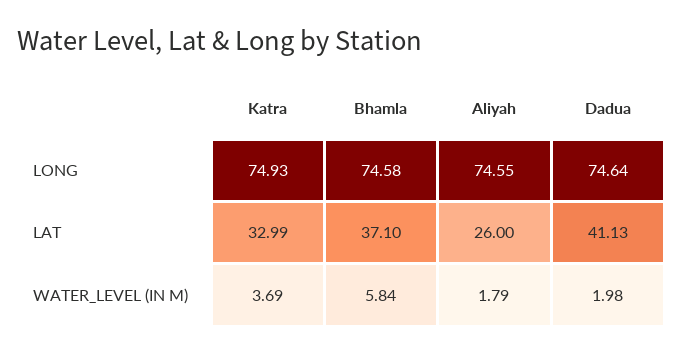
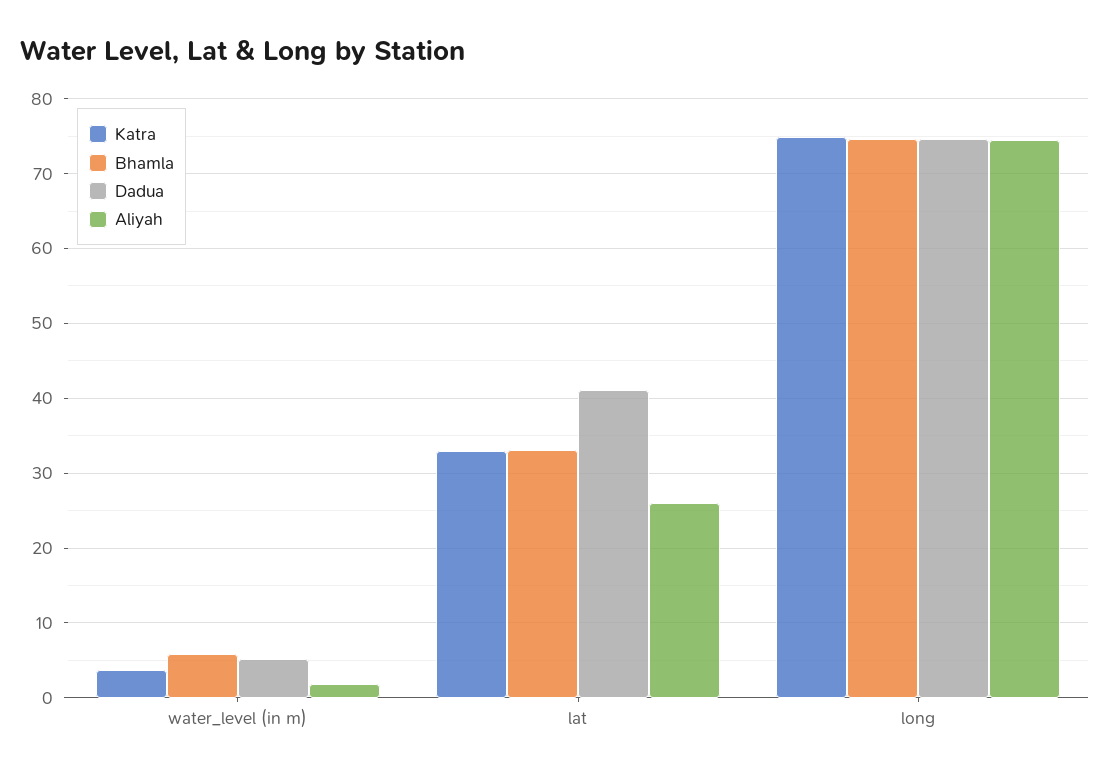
  {
    "Katra": {
      "LONG": 74.93,
      "LAT": 32.99,
      "WATER_LEVEL (IN M)": 3.69
    },
    "Bhamla": {
      "LONG": 74.58,
-     "LAT": 37.1,
+     "LAT": 33,
      "WATER_LEVEL (IN M)": 5.84
    },
    "Aliyah": {
      "LONG": 74.55,
      "LAT": 26,
      "WATER_LEVEL (IN M)": 1.79
    },
    "Dadua": {
      "LONG": 74.64,
      "LAT": 41.13,
-     "WATER_LEVEL (IN M)": 1.98
+     "WATER_LEVEL (IN M)": 5
    }
  }

